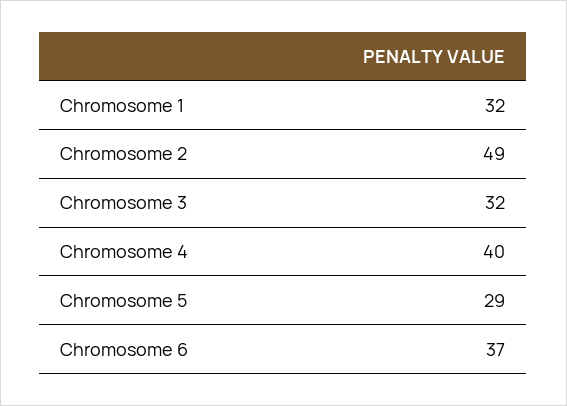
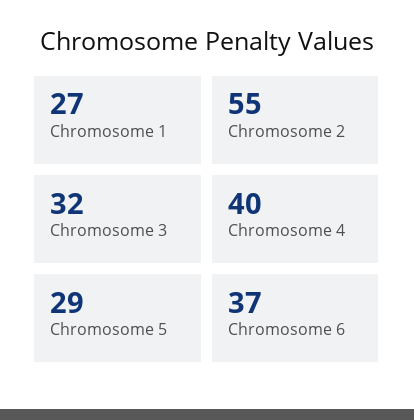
  {
-   "Chromosome 1": 32,
+   "Chromosome 1": 27,
-   "Chromosome 2": 49,
+   "Chromosome 2": 55,
    "Chromosome 3": 32,
    "Chromosome 4": 40,
    "Chromosome 5": 29,
    "Chromosome 6": 37
  }

